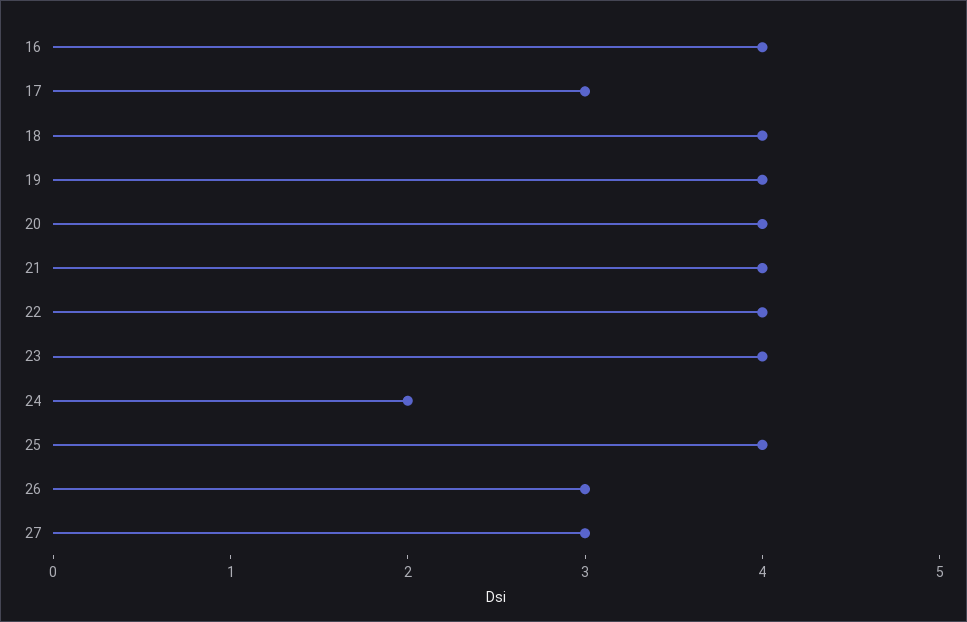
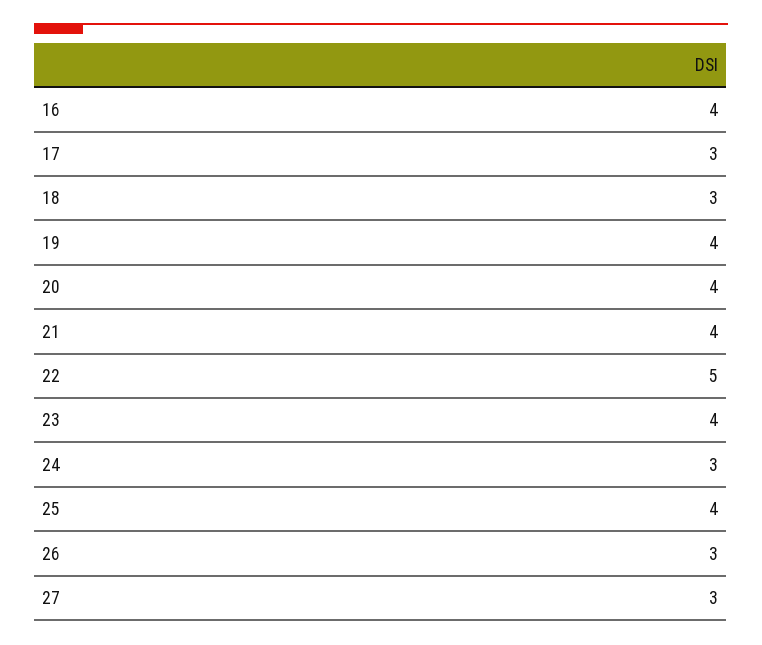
  {
    "16": 4,
    "17": 3,
-   "18": 4,
+   "18": 3,
    "19": 4,
    "20": 4,
    "21": 4,
-   "22": 4,
+   "22": 5,
    "23": 4,
-   "24": 2,
+   "24": 3,
    "25": 4,
    "26": 3,
    "27": 3
  }

